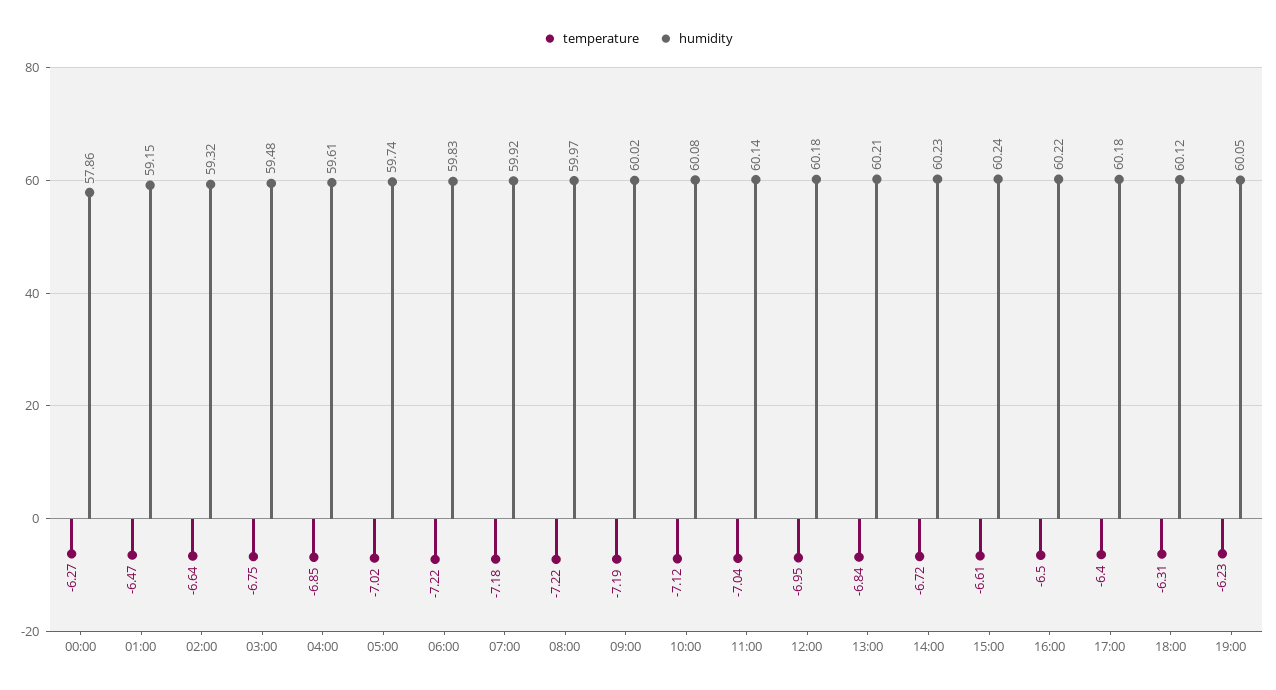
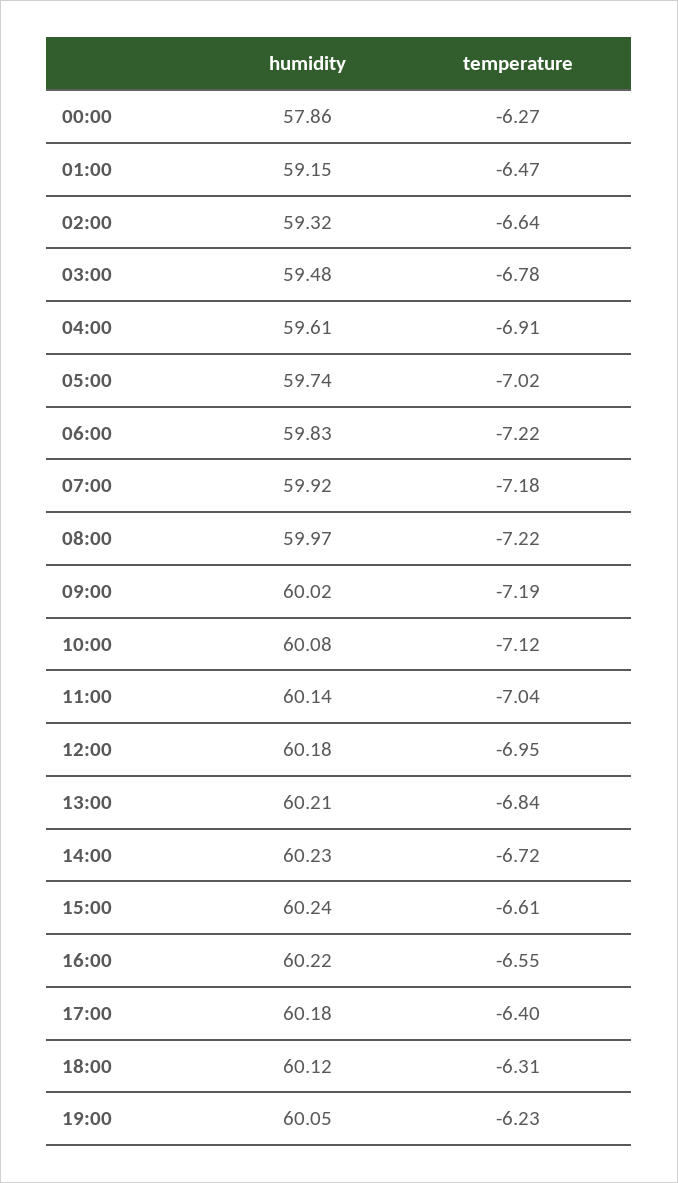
  {
    "temperature": {
      "00:00": -6.27,
      "01:00": -6.47,
      "02:00": -6.64,
-     "03:00": -6.75,
+     "03:00": -6.78,
-     "04:00": -6.85,
+     "04:00": -6.91,
      "05:00": -7.02,
      "06:00": -7.22,
      "07:00": -7.18,
      "08:00": -7.22,
      "09:00": -7.19,
      "10:00": -7.12,
      "11:00": -7.04,
      "12:00": -6.95,
      "13:00": -6.84,
      "14:00": -6.72,
      "15:00": -6.61,
-     "16:00": -6.5,
+     "16:00": -6.55,
      "17:00": -6.4,
      "18:00": -6.31,
      "19:00": -6.23
    },
    "humidity": {
      "00:00": 57.86,
      "01:00": 59.15,
      "02:00": 59.32,
      "03:00": 59.48,
      "04:00": 59.61,
      "05:00": 59.74,
      "06:00": 59.83,
      "07:00": 59.92,
      "08:00": 59.97,
      "09:00": 60.02,
      "10:00": 60.08,
      "11:00": 60.14,
      "12:00": 60.18,
      "13:00": 60.21,
      "14:00": 60.23,
      "15:00": 60.24,
      "16:00": 60.22,
      "17:00": 60.18,
      "18:00": 60.12,
      "19:00": 60.05
    }
  }

